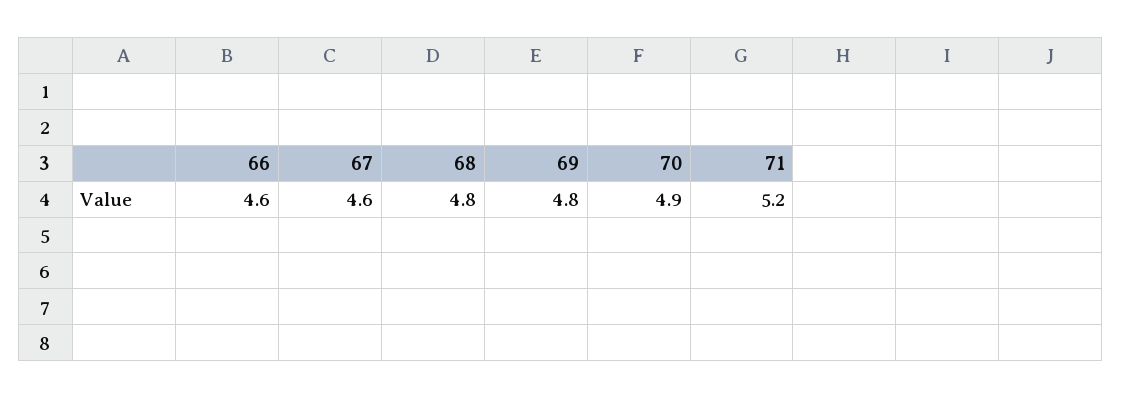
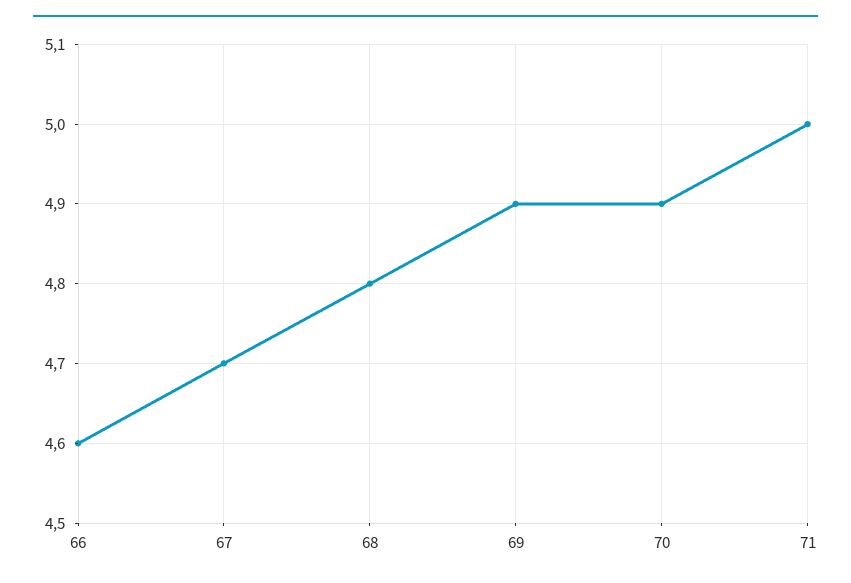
  {
    "66": 4.6,
-   "67": 4.6,
+   "67": 4.7,
    "68": 4.8,
-   "69": 4.8,
+   "69": 4.9,
    "70": 4.9,
-   "71": 5.2
+   "71": 5
  }

